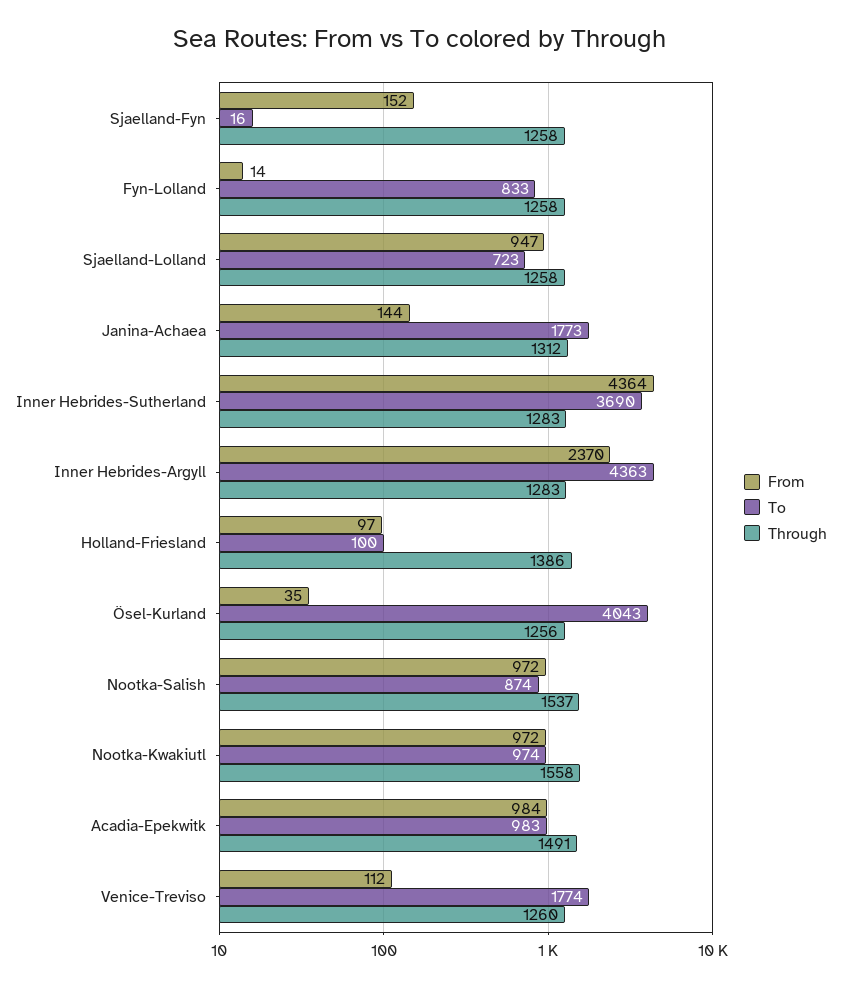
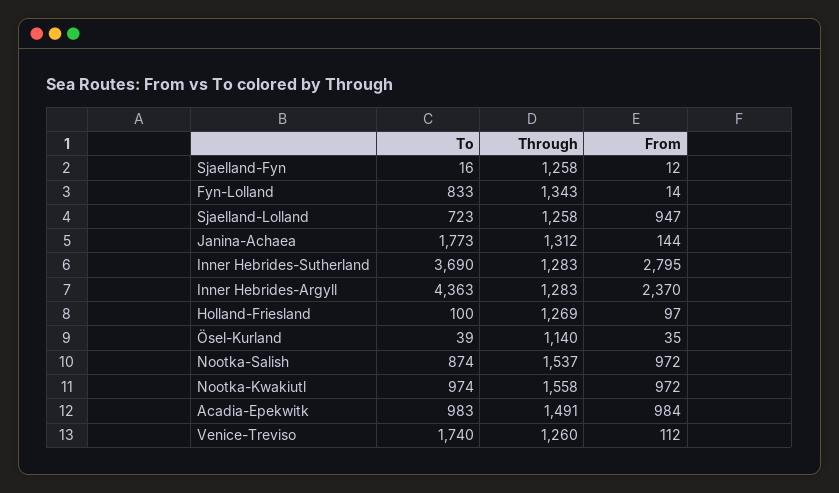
  {
    "From": {
-     "Sjaelland-Fyn": 152,
+     "Sjaelland-Fyn": 12,
      "Fyn-Lolland": 14,
      "Sjaelland-Lolland": 947,
      "Janina-Achaea": 144,
-     "Inner Hebrides-Sutherland": 4364,
+     "Inner Hebrides-Sutherland": 2795,
      "Inner Hebrides-Argyll": 2370,
      "Holland-Friesland": 97,
      "Ösel-Kurland": 35,
      "Nootka-Salish": 972,
      "Nootka-Kwakiutl": 972,
      "Acadia-Epekwitk": 984,
      "Venice-Treviso": 112
    },
    "To": {
      "Sjaelland-Fyn": 16,
      "Fyn-Lolland": 833,
      "Sjaelland-Lolland": 723,
      "Janina-Achaea": 1773,
      "Inner Hebrides-Sutherland": 3690,
      "Inner Hebrides-Argyll": 4363,
      "Holland-Friesland": 100,
-     "Ösel-Kurland": 4043,
+     "Ösel-Kurland": 39,
      "Nootka-Salish": 874,
      "Nootka-Kwakiutl": 974,
      "Acadia-Epekwitk": 983,
-     "Venice-Treviso": 1774
+     "Venice-Treviso": 1740
    },
    "Through": {
      "Sjaelland-Fyn": 1258,
-     "Fyn-Lolland": 1258,
+     "Fyn-Lolland": 1343,
      "Sjaelland-Lolland": 1258,
      "Janina-Achaea": 1312,
      "Inner Hebrides-Sutherland": 1283,
      "Inner Hebrides-Argyll": 1283,
-     "Holland-Friesland": 1386,
+     "Holland-Friesland": 1269,
-     "Ösel-Kurland": 1256,
+     "Ösel-Kurland": 1140,
      "Nootka-Salish": 1537,
      "Nootka-Kwakiutl": 1558,
      "Acadia-Epekwitk": 1491,
      "Venice-Treviso": 1260
    }
  }

